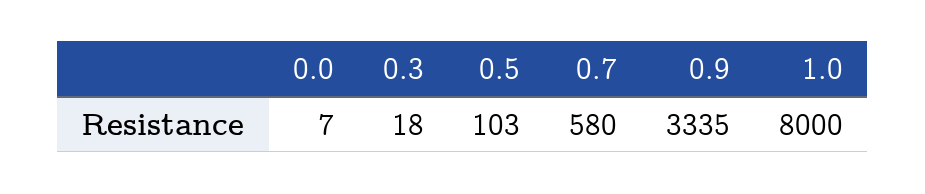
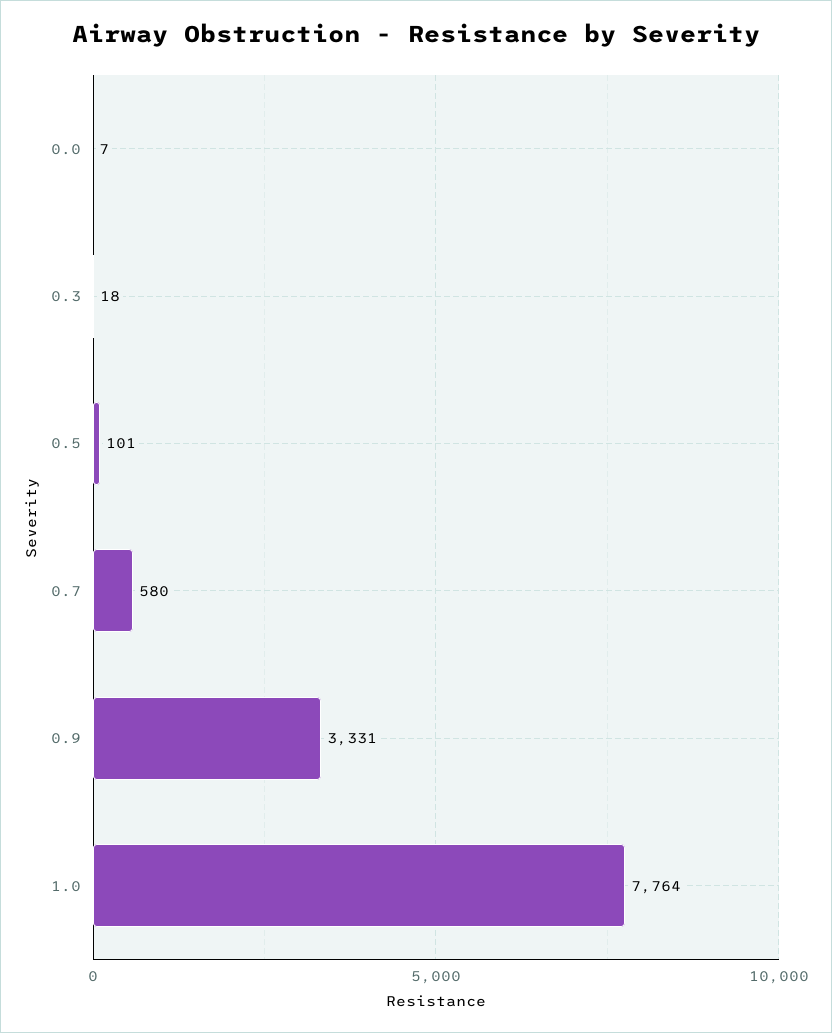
  {
    "0.0": 7,
    "0.3": 18,
-   "0.5": 103,
+   "0.5": 101,
    "0.7": 580,
-   "0.9": 3335,
+   "0.9": 3331,
-   "1.0": 8000
+   "1.0": 7764
  }

